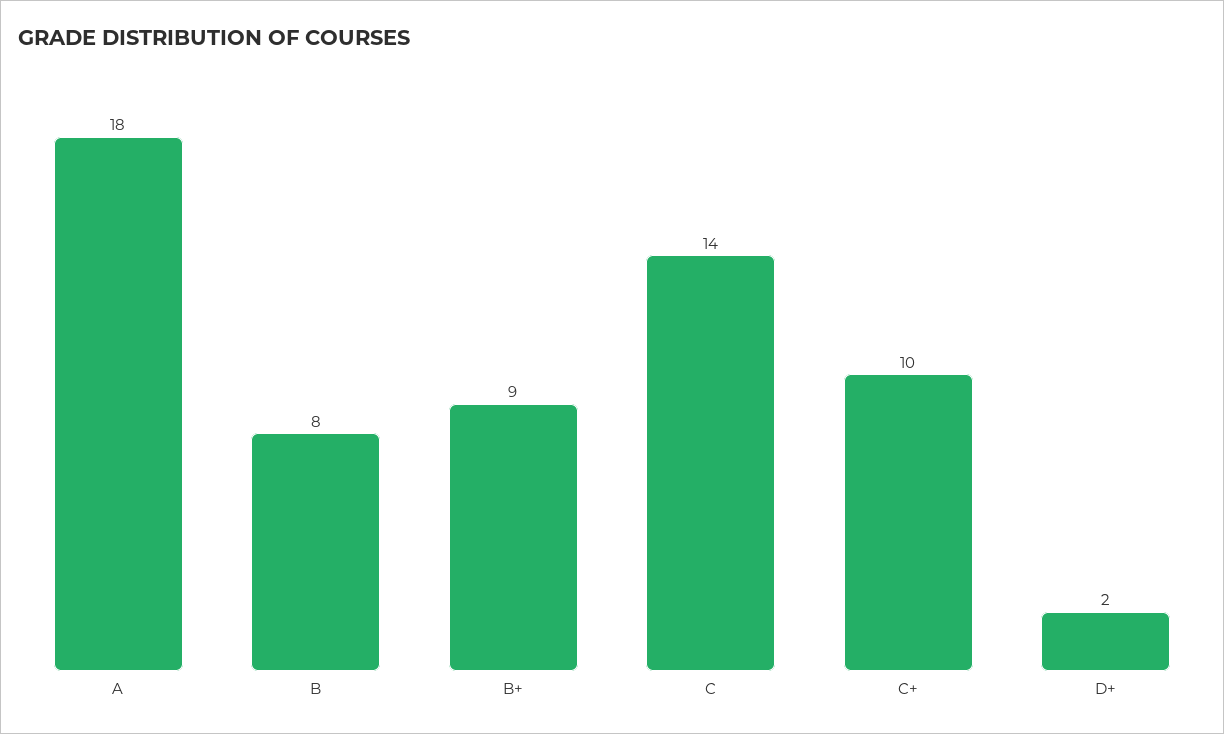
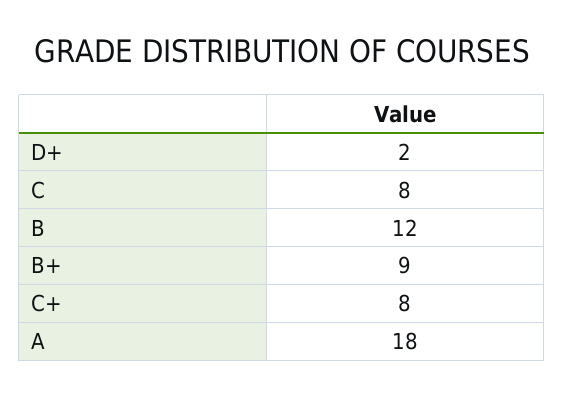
  {
    "A": 18,
-   "B": 8,
+   "B": 12,
    "B+": 9,
-   "C": 14,
+   "C": 8,
-   "C+": 10,
+   "C+": 8,
    "D+": 2
  }

